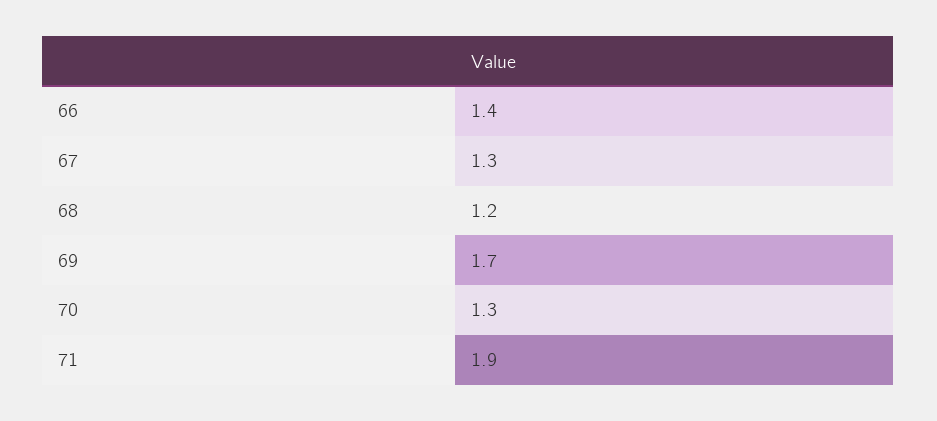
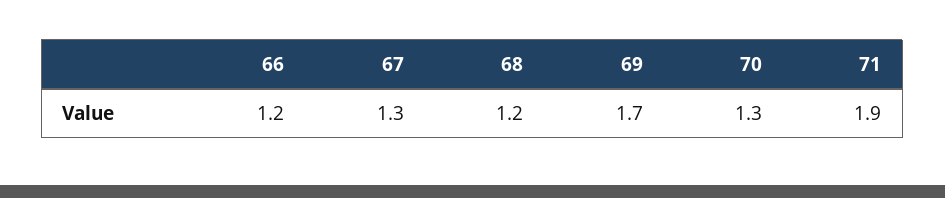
  {
-   "66": 1.4,
+   "66": 1.2,
    "67": 1.3,
    "68": 1.2,
    "69": 1.7,
    "70": 1.3,
    "71": 1.9
  }

